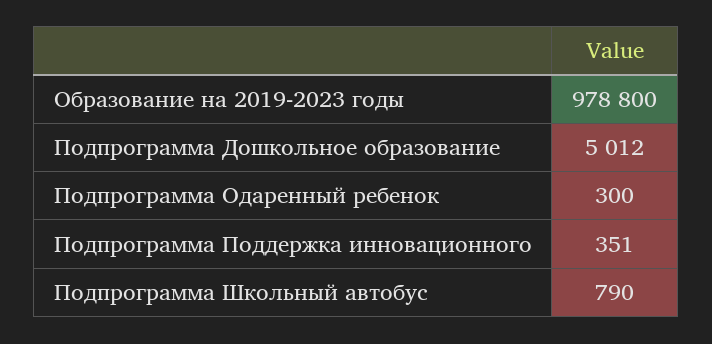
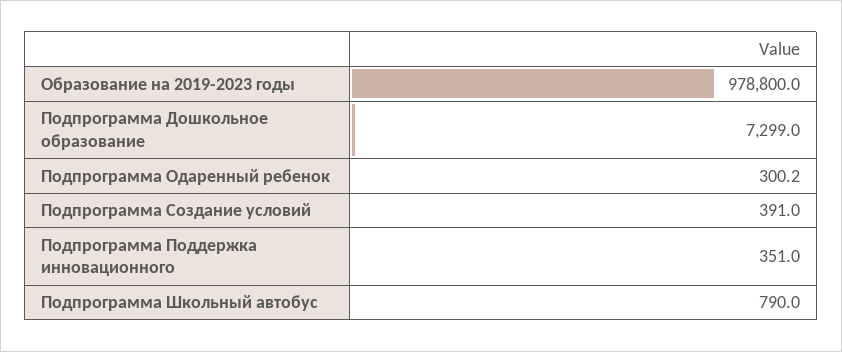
  {
    "Образование на 2019-2023 годы": 978800,
-   "Подпрограмма Дошкольное образование": 5012,
+   "Подпрограмма Дошкольное образование": 7299,
-   "Подпрограмма Одаренный ребенок": 300,
+   "Подпрограмма Одаренный ребенок": 300.2,
    "Подпрограмма Поддержка инновационного": 351,
-   "Подпрограмма Школьный автобус": 790
+   "Подпрограмма Школьный автобус": 790,
+   "Подпрограмма Создание условий": 391
  }

